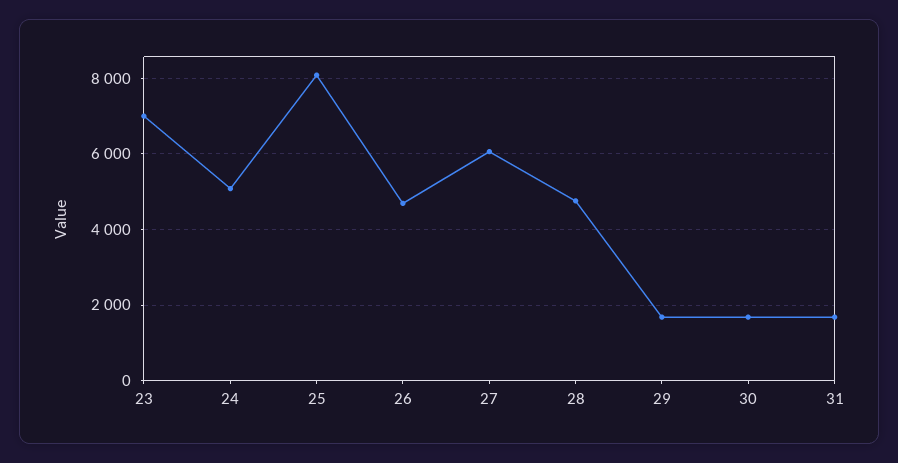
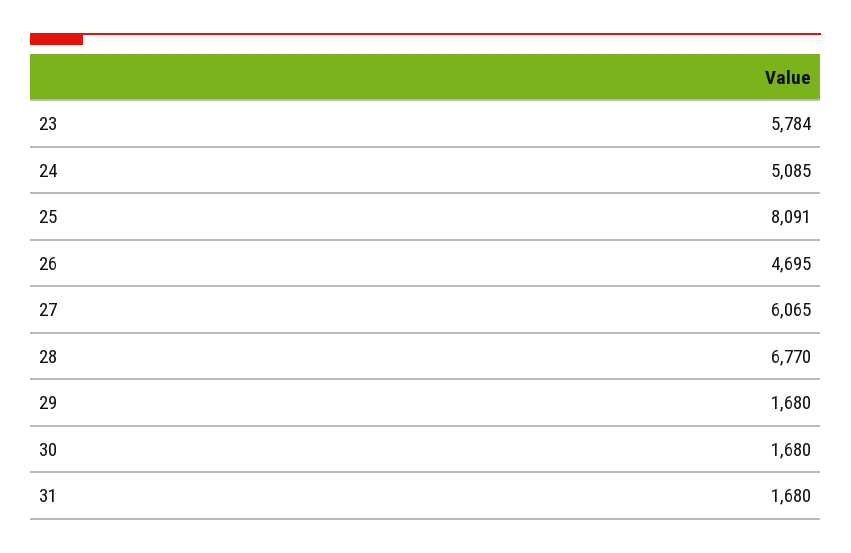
  {
-   "23": 7000,
+   "23": 5784,
    "24": 5085,
    "25": 8091,
    "26": 4695,
    "27": 6065,
-   "28": 4800,
+   "28": 6770,
    "29": 1680,
    "30": 1680,
    "31": 1680
  }

